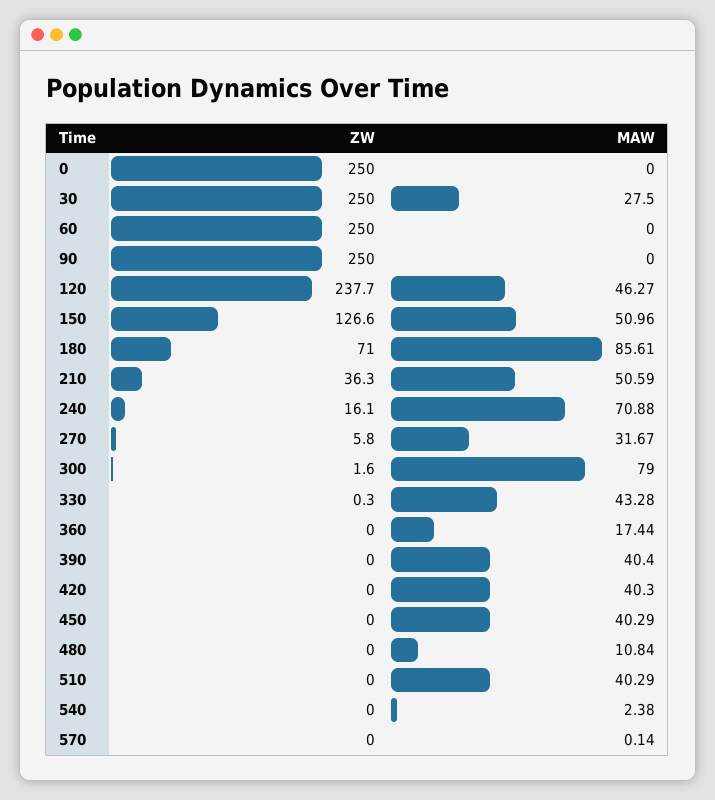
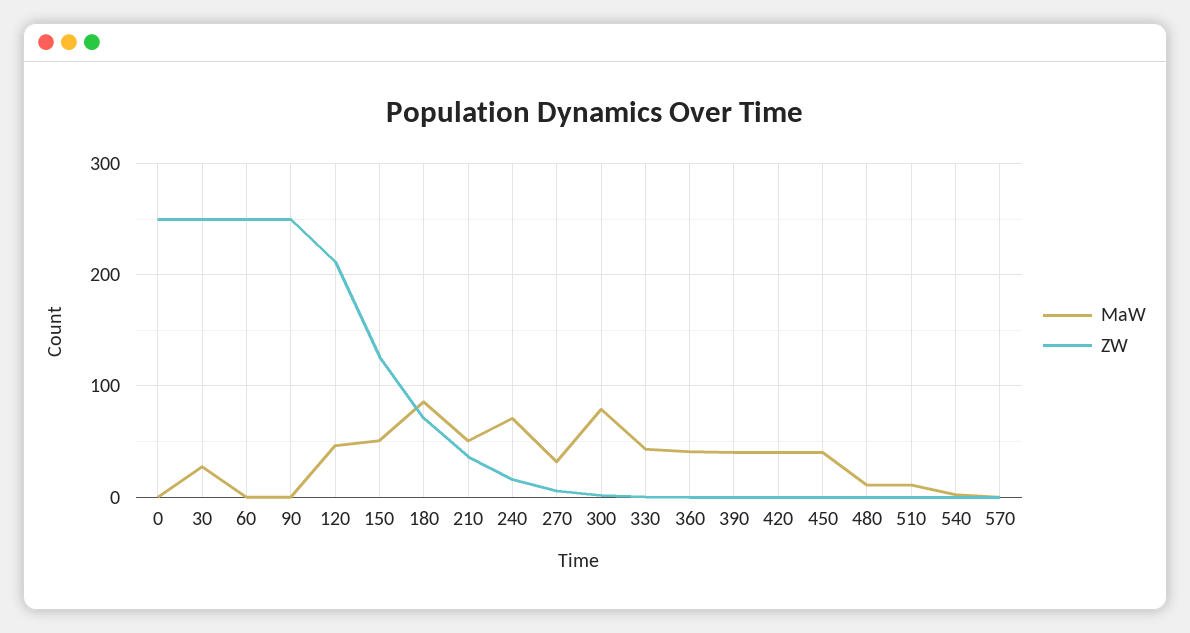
  {
    "ZW": {
      "0": 250,
      "30": 250,
      "60": 250,
      "90": 250,
-     "120": 237.7,
+     "120": 210,
      "150": 126.6,
      "180": 71,
      "210": 36.3,
      "240": 16.1,
      "270": 5.8,
      "300": 1.6,
      "330": 0.3,
      "360": 0,
      "390": 0,
      "420": 0,
      "450": 0,
      "480": 0,
      "510": 0,
      "540": 0,
      "570": 0
    },
    "MAW": {
      "0": 0,
      "30": 27.5,
      "60": 0,
      "90": 0,
      "120": 46.27,
      "150": 50.96,
      "180": 85.61,
      "210": 50.59,
      "240": 70.88,
      "270": 31.67,
      "300": 79,
      "330": 43.28,
-     "360": 17.44,
+     "360": 40,
      "390": 40.4,
      "420": 40.3,
      "450": 40.29,
      "480": 10.84,
-     "510": 40.29,
+     "510": 10,
      "540": 2.38,
      "570": 0.14
    }
  }

